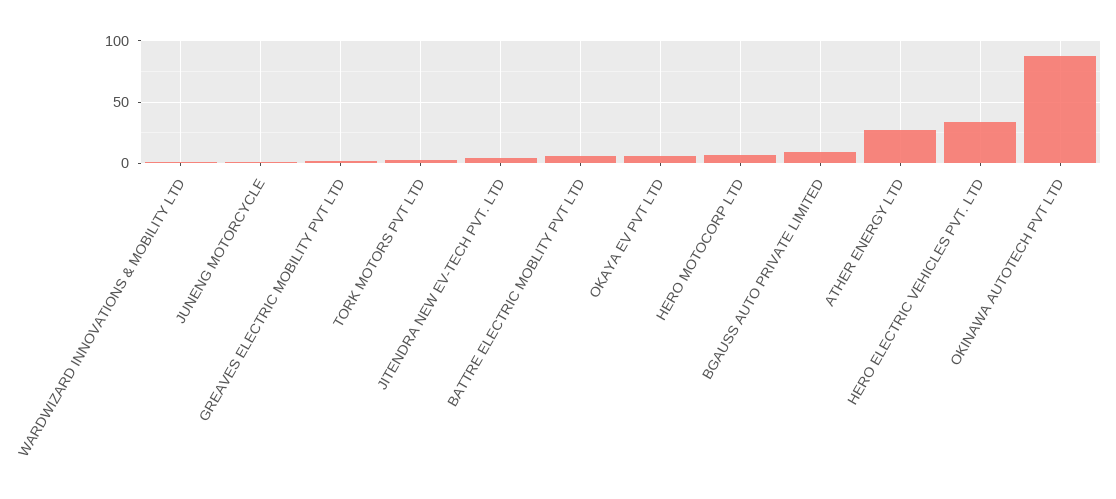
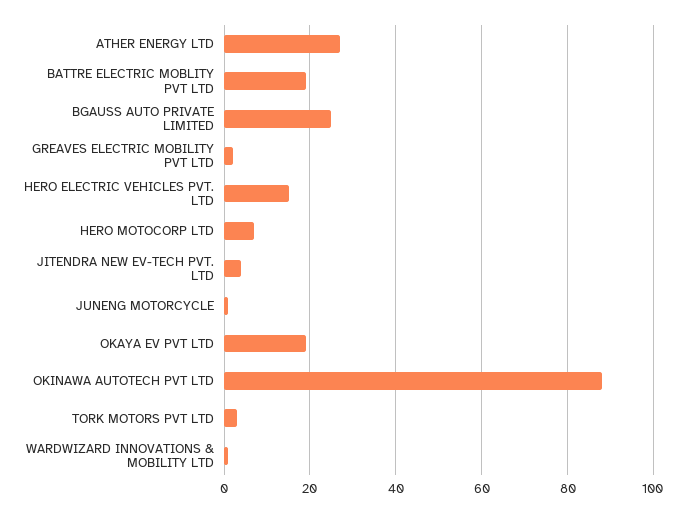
  {
    "WARDWIZARD INNOVATIONS & MOBILITY LTD": 0,
    "JUNENG MOTORCYCLE": 0,
    "GREAVES ELECTRIC MOBILITY PVT LTD": 0,
    "TORK MOTORS PVT LTD": 5,
    "JITENDRA NEW EV-TECH PVT. LTD": 5,
-   "BATTRE ELECTRIC MOBLITY PVT LTD": 5,
+   "BATTRE ELECTRIC MOBLITY PVT LTD": 20,
-   "OKAYA EV PVT LTD": 5,
+   "OKAYA EV PVT LTD": 20,
    "HERO MOTOCORP LTD": 5,
-   "BGAUSS AUTO PRIVATE LIMITED": 10,
+   "BGAUSS AUTO PRIVATE LIMITED": 25,
    "ATHER ENERGY LTD": 25,
-   "HERO ELECTRIC VEHICLES PVT. LTD": 35,
+   "HERO ELECTRIC VEHICLES PVT. LTD": 15,
    "OKINAWA AUTOTECH PVT LTD": 90
  }

